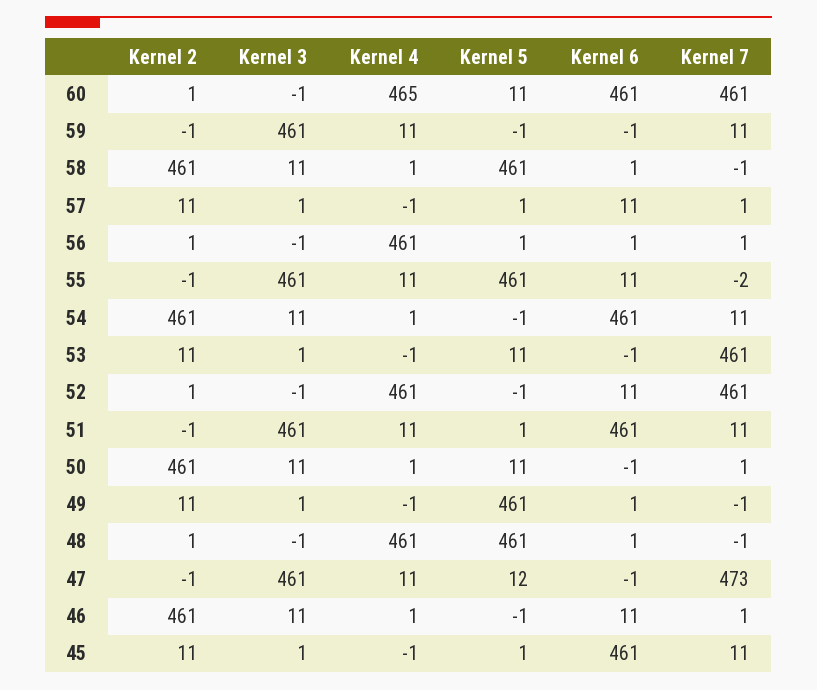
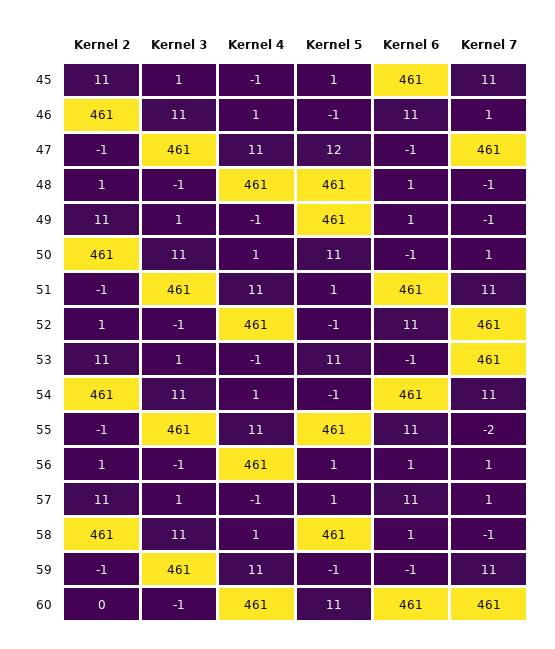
  {
    "Kernel 2": {
-     "60": 1,
+     "60": 0,
      "59": -1,
      "58": 461,
      "57": 11,
      "56": 1,
      "55": -1,
      "54": 461,
      "53": 11,
      "52": 1,
      "51": -1,
      "50": 461,
      "49": 11,
      "48": 1,
      "47": -1,
      "46": 461,
      "45": 11
    },
    "Kernel 3": {
      "60": -1,
      "59": 461,
      "58": 11,
      "57": 1,
      "56": -1,
      "55": 461,
      "54": 11,
      "53": 1,
      "52": -1,
      "51": 461,
      "50": 11,
      "49": 1,
      "48": -1,
      "47": 461,
      "46": 11,
      "45": 1
    },
    "Kernel 4": {
-     "60": 465,
+     "60": 461,
      "59": 11,
      "58": 1,
      "57": -1,
      "56": 461,
      "55": 11,
      "54": 1,
      "53": -1,
      "52": 461,
      "51": 11,
      "50": 1,
      "49": -1,
      "48": 461,
      "47": 11,
      "46": 1,
      "45": -1
    },
    "Kernel 5": {
      "60": 11,
      "59": -1,
      "58": 461,
      "57": 1,
      "56": 1,
      "55": 461,
      "54": -1,
      "53": 11,
      "52": -1,
      "51": 1,
      "50": 11,
      "49": 461,
      "48": 461,
      "47": 12,
      "46": -1,
      "45": 1
    },
    "Kernel 6": {
      "60": 461,
      "59": -1,
      "58": 1,
      "57": 11,
      "56": 1,
      "55": 11,
      "54": 461,
      "53": -1,
      "52": 11,
      "51": 461,
      "50": -1,
      "49": 1,
      "48": 1,
      "47": -1,
      "46": 11,
      "45": 461
    },
    "Kernel 7": {
      "60": 461,
      "59": 11,
      "58": -1,
      "57": 1,
      "56": 1,
      "55": -2,
      "54": 11,
      "53": 461,
      "52": 461,
      "51": 11,
      "50": 1,
      "49": -1,
      "48": -1,
-     "47": 473,
+     "47": 461,
      "46": 1,
      "45": 11
    }
  }

